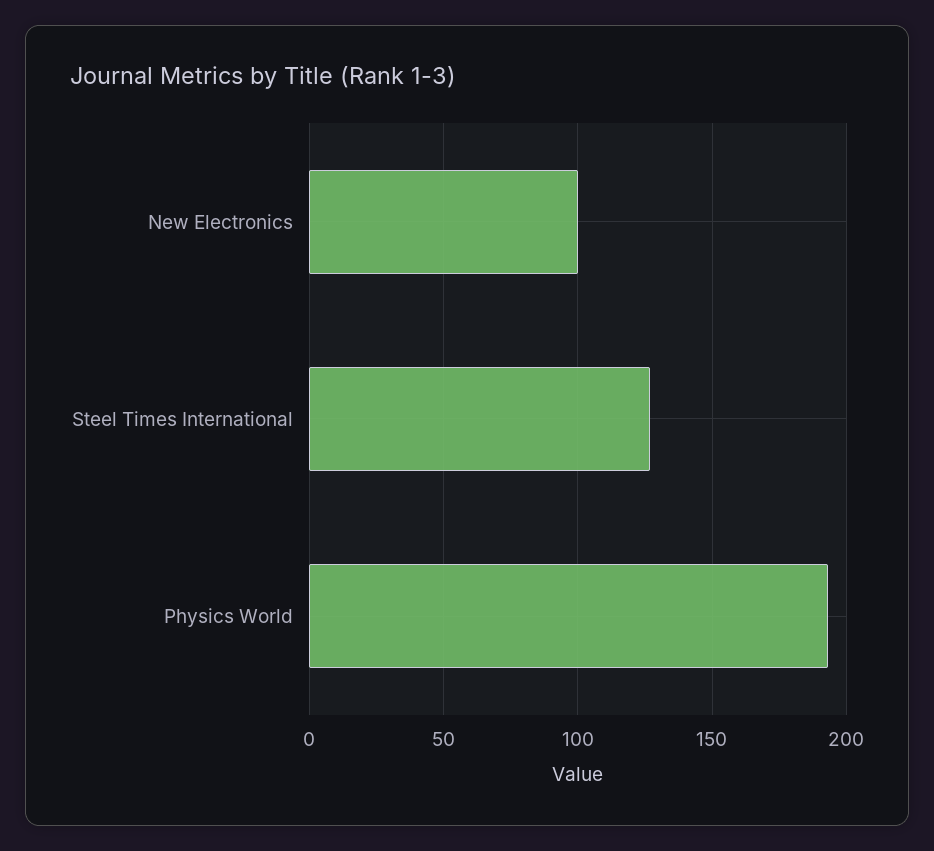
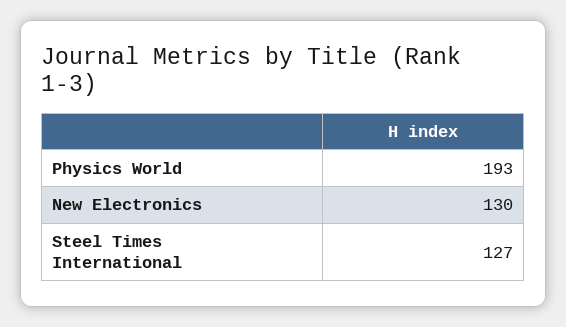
  {
-   "New Electronics": 100,
+   "New Electronics": 130,
    "Steel Times International": 127,
    "Physics World": 193
  }

